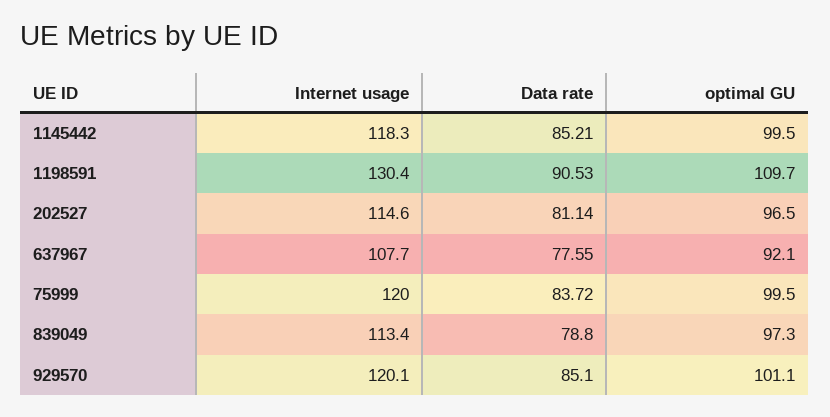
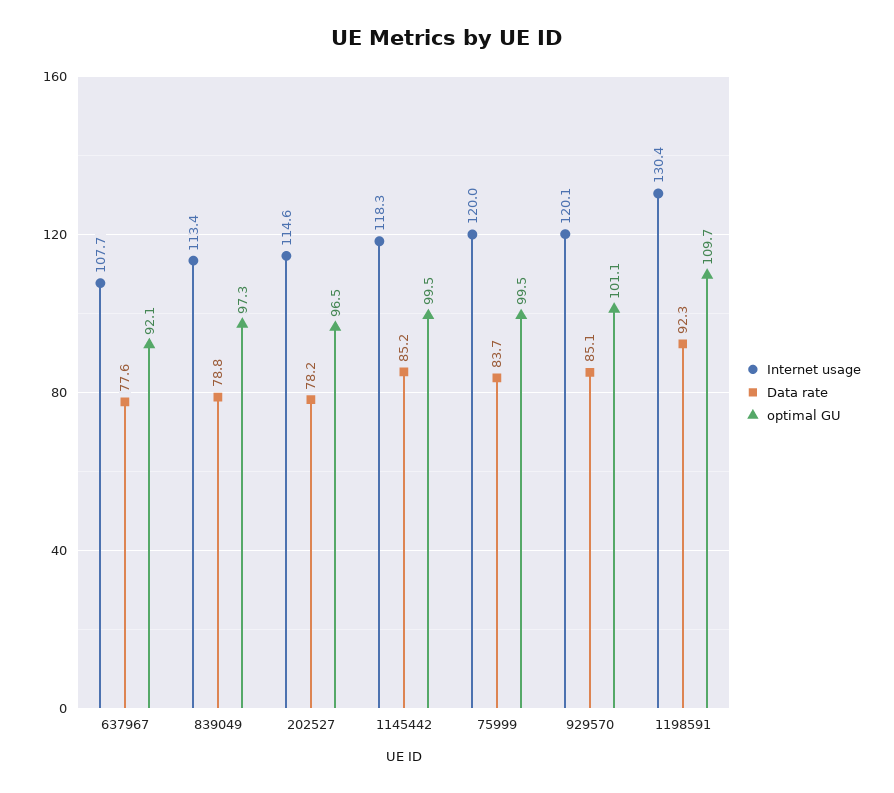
  {
    "Internet usage": {
      "1145442": 118.3,
      "1198591": 130.4,
      "202527": 114.6,
      "637967": 107.7,
      "75999": 120,
      "839049": 113.4,
      "929570": 120.1
    },
    "Data rate": {
      "1145442": 85.21,
-     "1198591": 90.53,
+     "1198591": 92.3,
-     "202527": 81.14,
+     "202527": 78.2,
      "637967": 77.55,
      "75999": 83.72,
      "839049": 78.8,
      "929570": 85.1
    },
    "optimal GU": {
      "1145442": 99.5,
      "1198591": 109.7,
      "202527": 96.5,
      "637967": 92.1,
      "75999": 99.5,
      "839049": 97.3,
      "929570": 101.1
    }
  }

